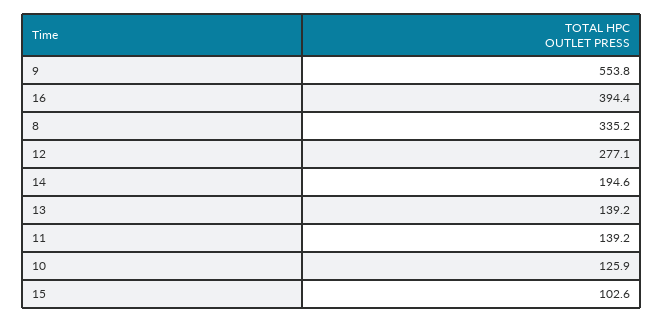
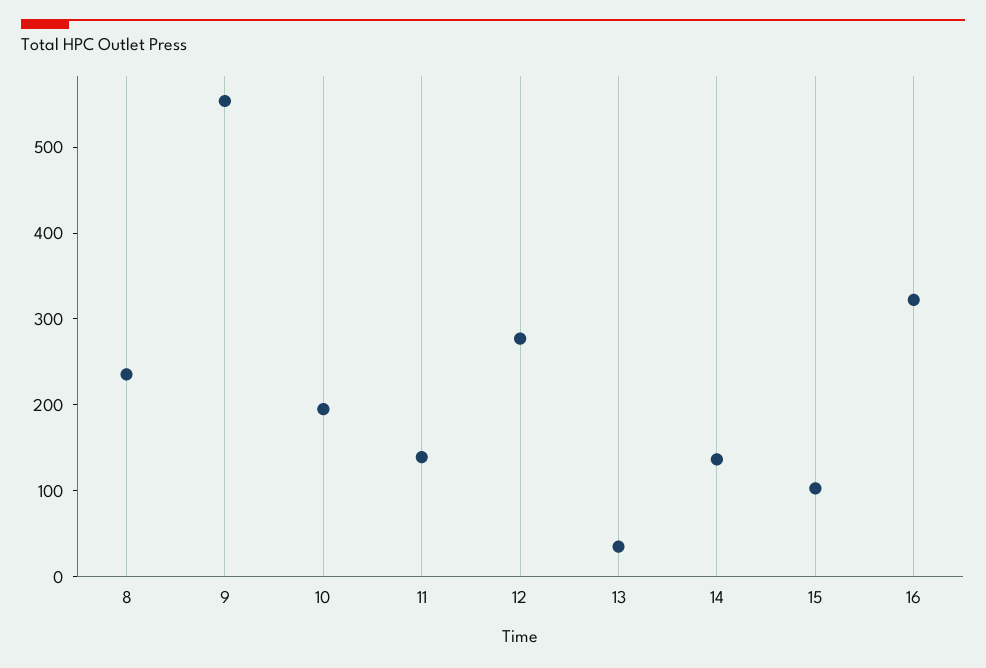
  {
    "9": 553.8,
-   "16": 394.4,
+   "16": 320,
-   "8": 335.2,
+   "8": 240,
    "12": 277.1,
-   "14": 194.6,
+   "14": 140,
-   "13": 139.2,
+   "13": 40,
    "11": 139.2,
-   "10": 125.9,
+   "10": 200,
    "15": 102.6
  }

